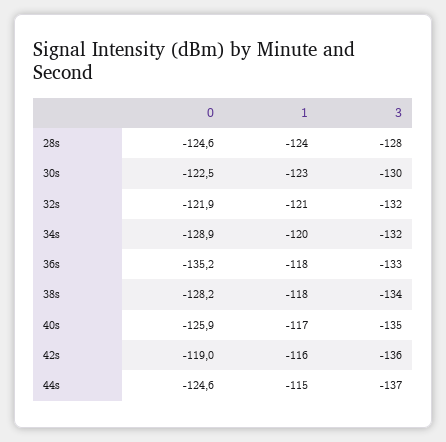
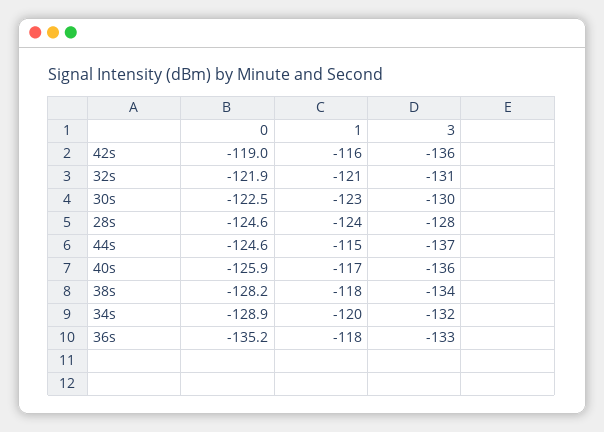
  {
    "0": {
      "28s": -124.6,
      "30s": -122.5,
      "32s": -121.9,
      "34s": -128.9,
      "36s": -135.2,
      "38s": -128.2,
      "40s": -125.9,
      "42s": -119,
      "44s": -124.6
    },
    "1": {
      "28s": -124,
      "30s": -123,
      "32s": -121,
      "34s": -120,
      "36s": -118,
      "38s": -118,
      "40s": -117,
      "42s": -116,
      "44s": -115
    },
    "3": {
      "28s": -128,
      "30s": -130,
-     "32s": -132,
+     "32s": -131,
      "34s": -132,
      "36s": -133,
      "38s": -134,
-     "40s": -135,
+     "40s": -136,
      "42s": -136,
      "44s": -137
    }
  }

